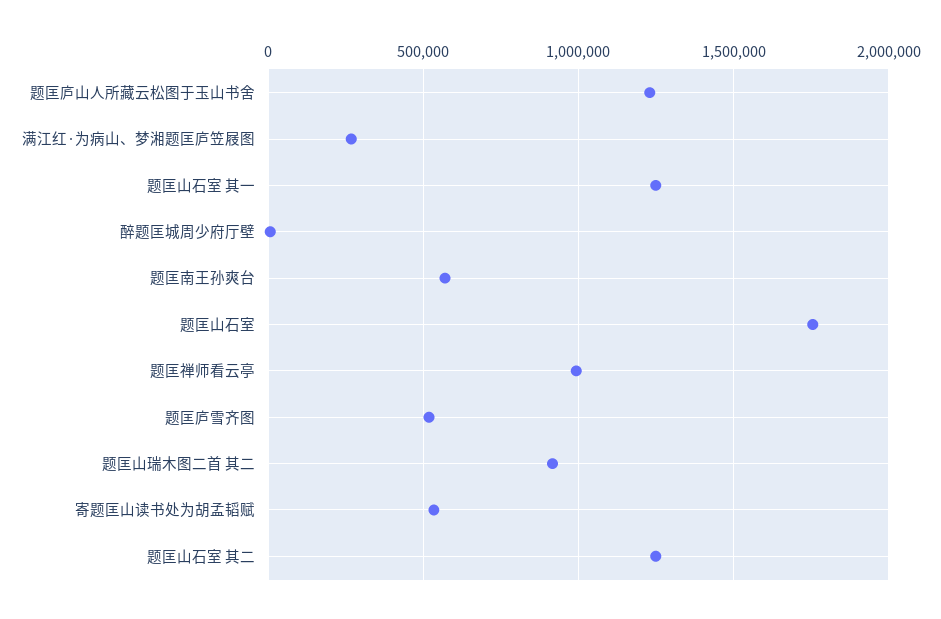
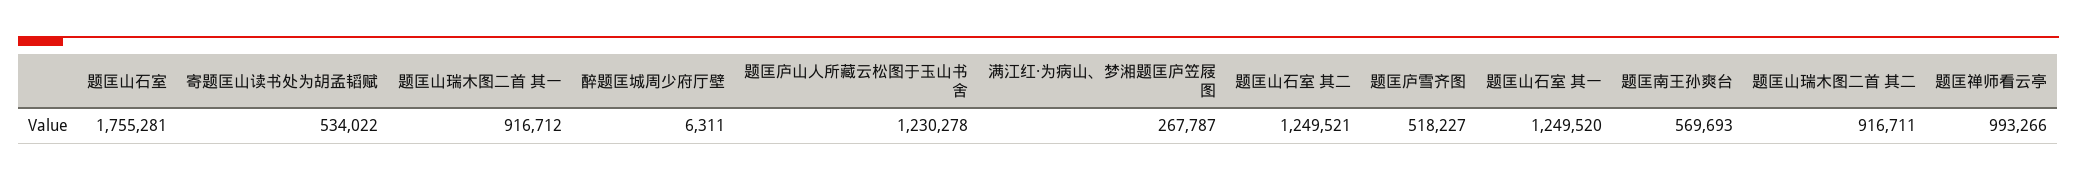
  {
    "题匡庐山人所藏云松图于玉山书舍": 1230278,
    "满江红·为病山、梦湘题匡庐笠屐图": 267787,
    "题匡山石室 其一": 1249520,
    "醉题匡城周少府厅壁": 6311,
    "题匡南王孙爽台": 569693,
    "题匡山石室": 1755281,
    "题匡禅师看云亭": 993266,
    "题匡庐雪齐图": 518227,
    "题匡山瑞木图二首 其二": 916711,
    "寄题匡山读书处为胡孟韬赋": 534022,
-   "题匡山石室 其二": 1249521
+   "题匡山石室 其二": 1249521,
+   "题匡山瑞木图二首 其一": 916712
  }

